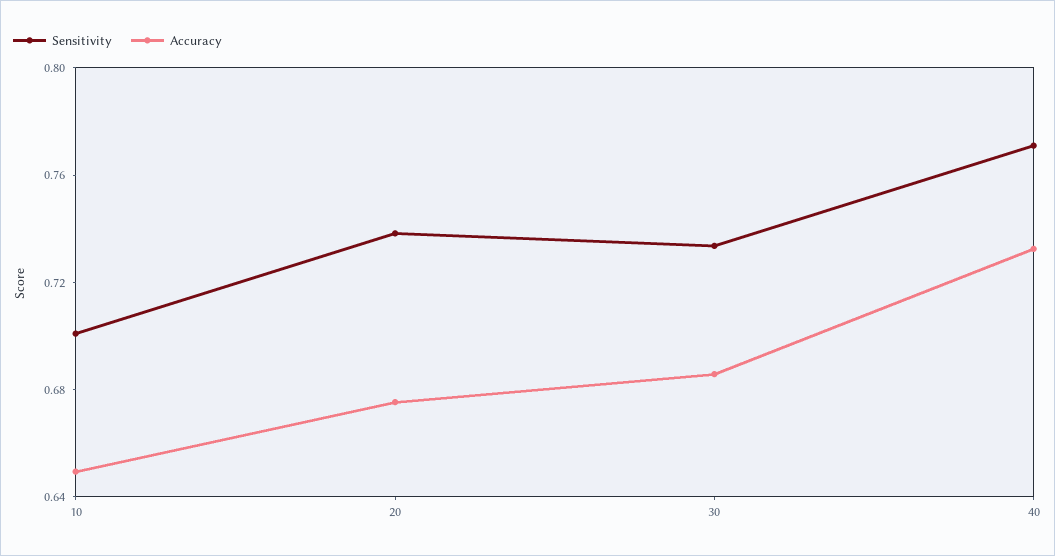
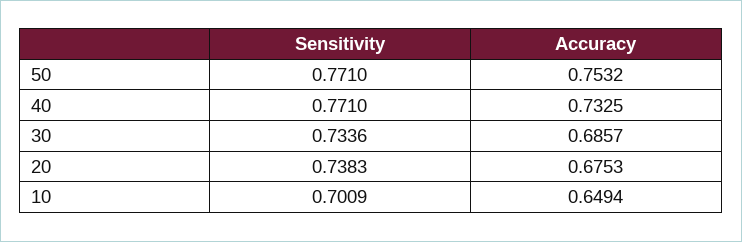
  {
    "Sensitivity": {
      "10": 0.7009,
      "20": 0.7383,
      "30": 0.7336,
-     "40": 0.771
+     "40": 0.771,
+     "50": 0.771
    },
    "Accuracy": {
      "10": 0.6494,
      "20": 0.6753,
      "30": 0.6857,
-     "40": 0.7325
+     "40": 0.7325,
+     "50": 0.7532
    }
  }

